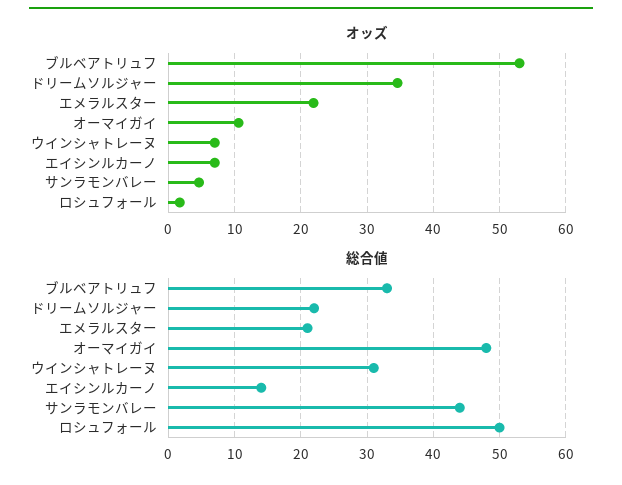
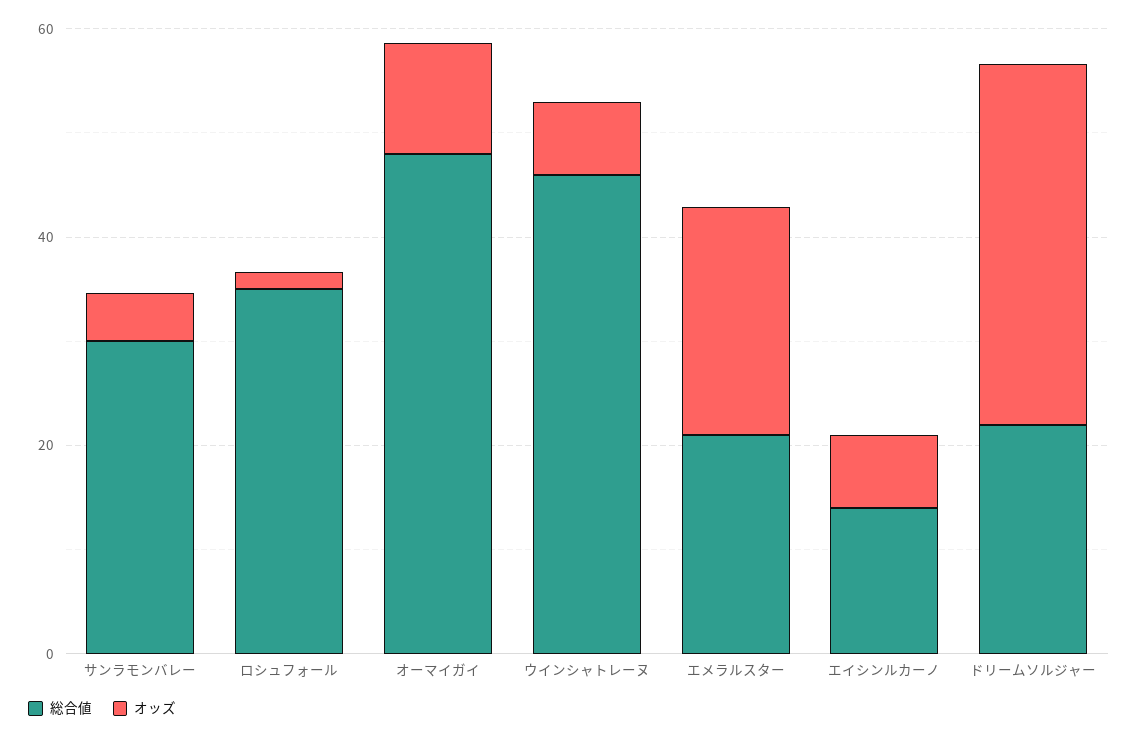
  {
    "オッズ": {
-     "ブルベアトリュフ": 53,
      "ドリームソルジャー": 35,
      "エメラルスター": 22,
      "オーマイガイ": 11,
      "ウインシャトレーヌ": 7,
      "エイシンルカーノ": 7,
      "サンラモンバレー": 5,
      "ロシュフォール": 2
    },
    "総合値": {
-     "ブルベアトリュフ": 33,
      "ドリームソルジャー": 22,
      "エメラルスター": 21,
      "オーマイガイ": 48,
-     "ウインシャトレーヌ": 31,
+     "ウインシャトレーヌ": 45,
      "エイシンルカーノ": 14,
-     "サンラモンバレー": 44,
+     "サンラモンバレー": 30,
-     "ロシュフォール": 50
+     "ロシュフォール": 35
    }
  }

